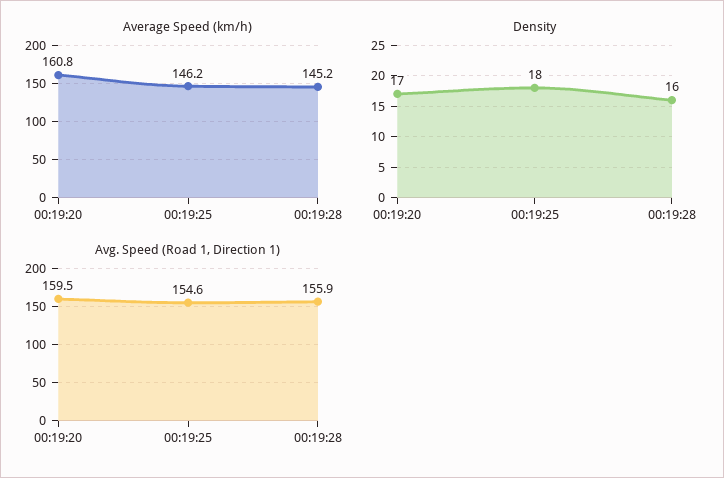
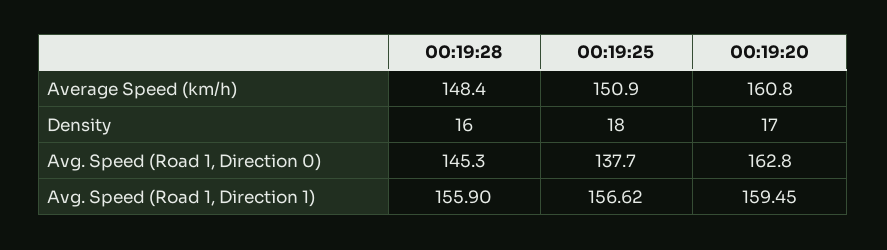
  {
    "Average Speed (km/h)": {
      "00:19:20": 160.8,
-     "00:19:25": 146.2,
+     "00:19:25": 150.9,
-     "00:19:28": 145.2
+     "00:19:28": 148.4
    },
    "Density": {
      "00:19:20": 17,
      "00:19:25": 18,
      "00:19:28": 16
    },
    "Avg. Speed (Road 1, Direction 1)": {
      "00:19:20": 159.45,
-     "00:19:25": 154.6,
+     "00:19:25": 156.62,
      "00:19:28": 155.9
-   }
+   },
+   "Avg. Speed (Road 1, Direction 0)": {
+     "00:19:28": 145.3,
+     "00:19:25": 137.7,
+     "00:19:20": 162.8
+   }
  }

